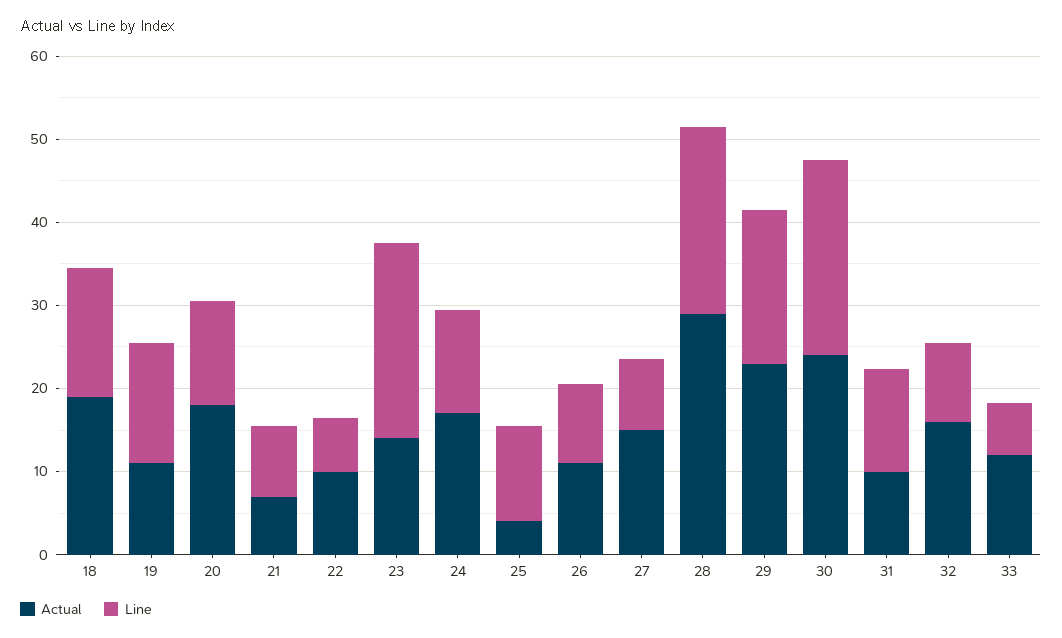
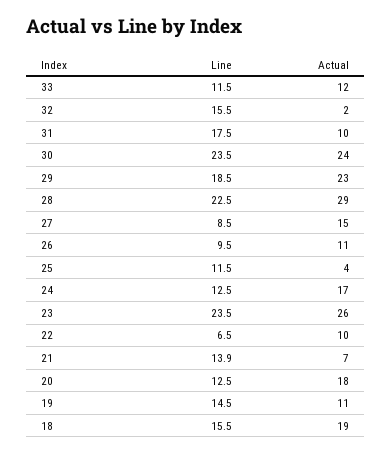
  {
    "Actual": {
      "18": 19,
      "19": 11,
      "20": 18,
      "21": 7,
      "22": 10,
-     "23": 14,
+     "23": 26,
      "24": 17,
      "25": 4,
      "26": 11,
      "27": 15,
      "28": 29,
      "29": 23,
      "30": 24,
      "31": 10,
-     "32": 16,
+     "32": 2,
      "33": 12
    },
    "Line": {
      "18": 15.5,
      "19": 14.5,
      "20": 12.5,
-     "21": 8,
+     "21": 13.9,
      "22": 6.5,
      "23": 23.5,
      "24": 12.5,
      "25": 11.5,
      "26": 9.5,
      "27": 8.5,
      "28": 22.5,
      "29": 18.5,
      "30": 23.5,
-     "31": 12,
+     "31": 17.5,
-     "32": 10,
+     "32": 15.5,
-     "33": 6
+     "33": 11.5
    }
  }

